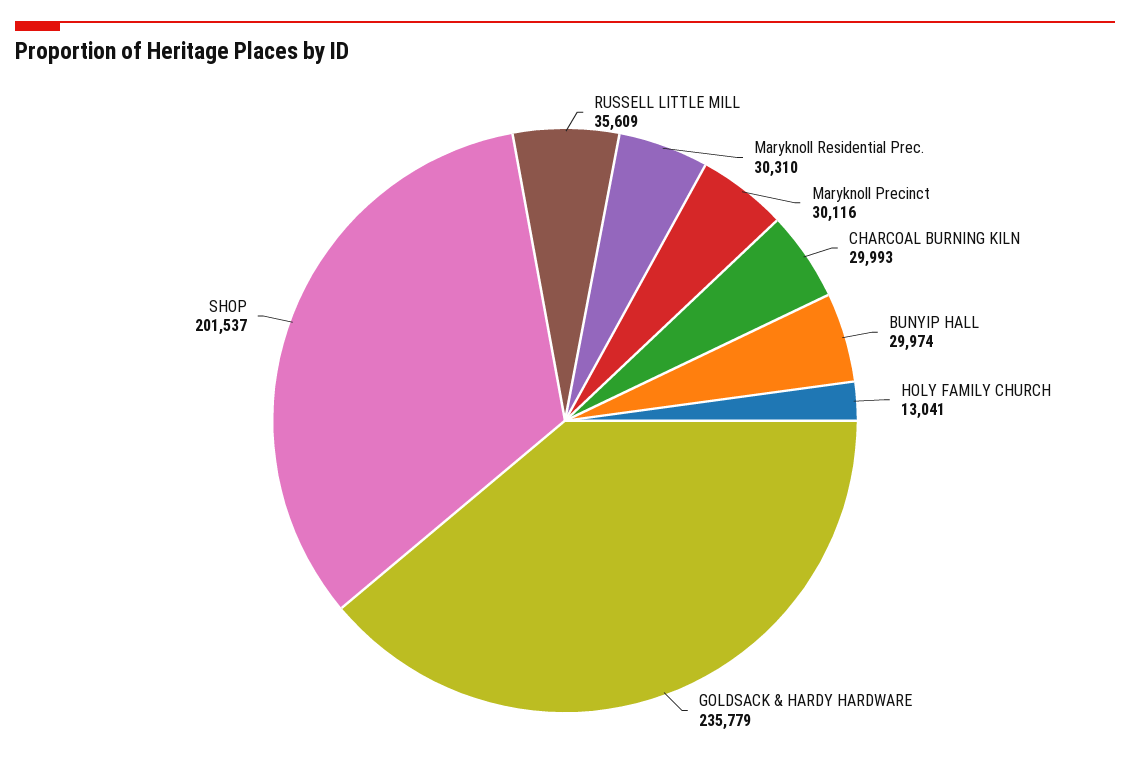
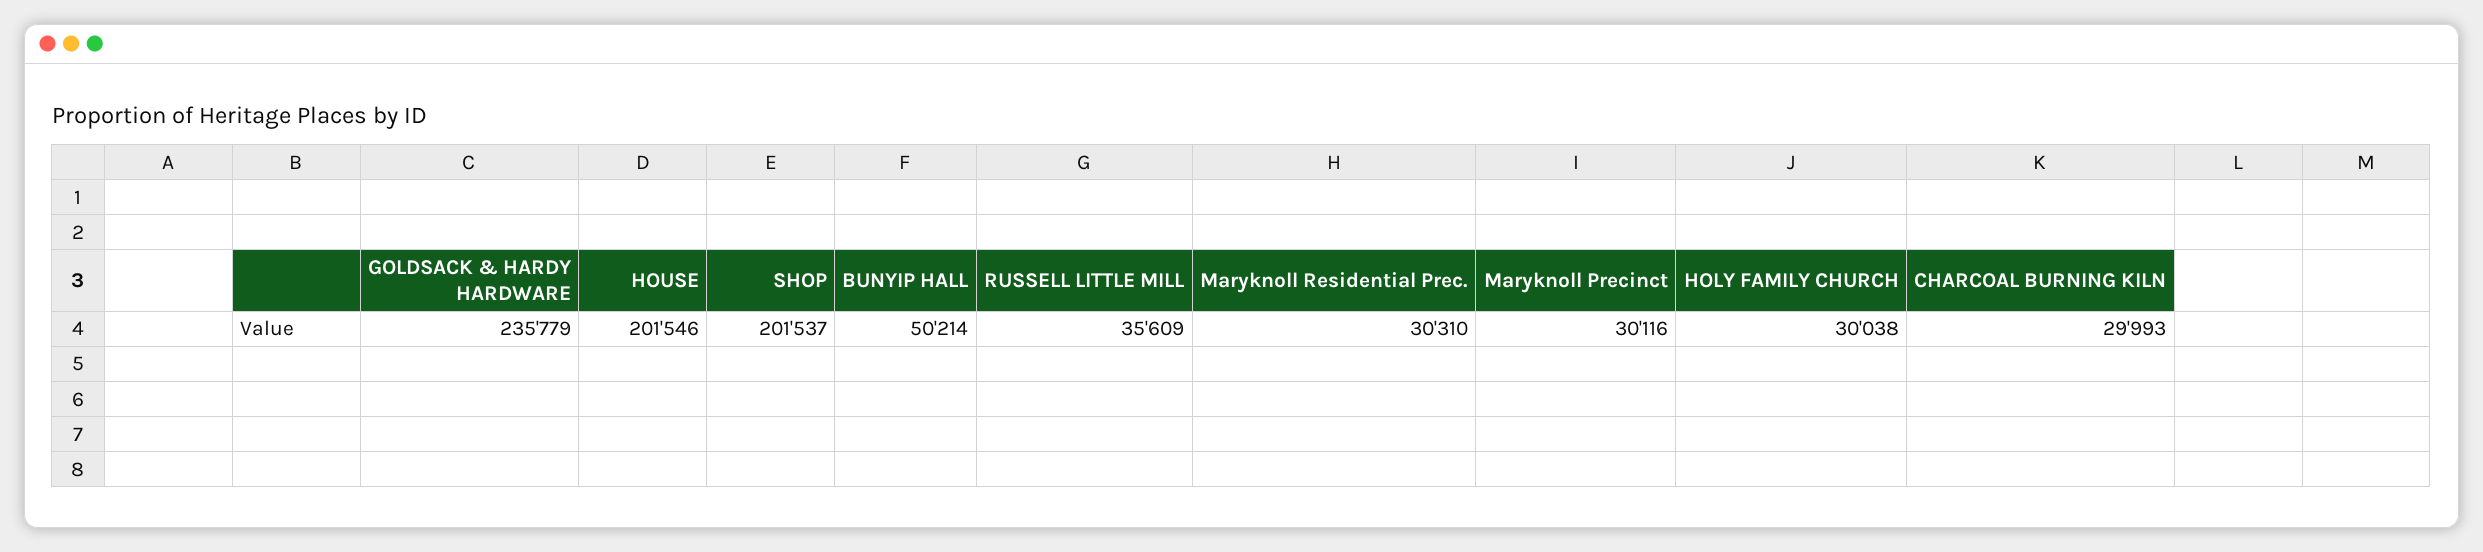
  {
    "RUSSELL LITTLE MILL": 35609,
    "Maryknoll Residential Prec.": 30310,
    "Maryknoll Precinct": 30116,
    "CHARCOAL BURNING KILN": 29993,
-   "BUNYIP HALL": 29974,
+   "BUNYIP HALL": 50214,
-   "HOLY FAMILY CHURCH": 13041,
+   "HOLY FAMILY CHURCH": 30038,
    "GOLDSACK & HARDY HARDWARE": 235779,
-   "SHOP": 201537
+   "SHOP": 201537,
+   "HOUSE": 201546
  }

